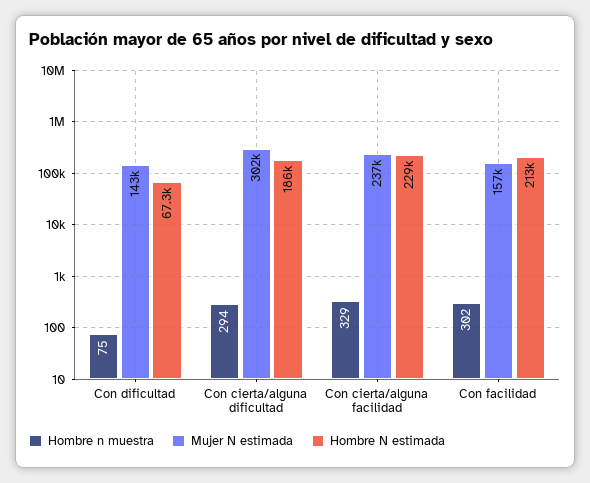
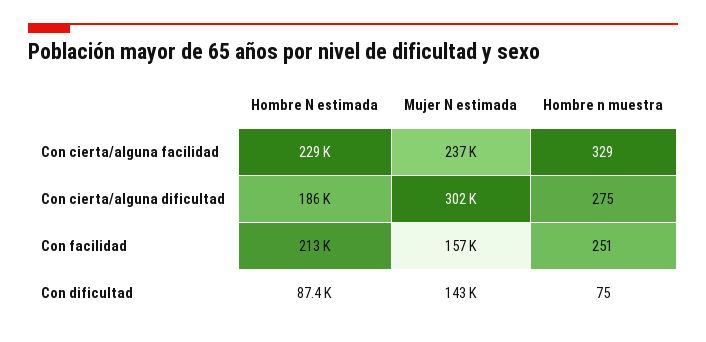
  {
    "Hombre n muestra": {
      "Con dificultad": 75,
-     "Con cierta/alguna dificultad": 294,
+     "Con cierta/alguna dificultad": 275,
      "Con cierta/alguna facilidad": 329,
-     "Con facilidad": 302
+     "Con facilidad": 251
    },
    "Mujer N estimada": {
      "Con dificultad": 143000,
      "Con cierta/alguna dificultad": 302000,
      "Con cierta/alguna facilidad": 237000,
      "Con facilidad": 157000
    },
    "Hombre N estimada": {
-     "Con dificultad": 67300,
+     "Con dificultad": 87400,
      "Con cierta/alguna dificultad": 186000,
      "Con cierta/alguna facilidad": 229000,
      "Con facilidad": 213000
    }
  }

